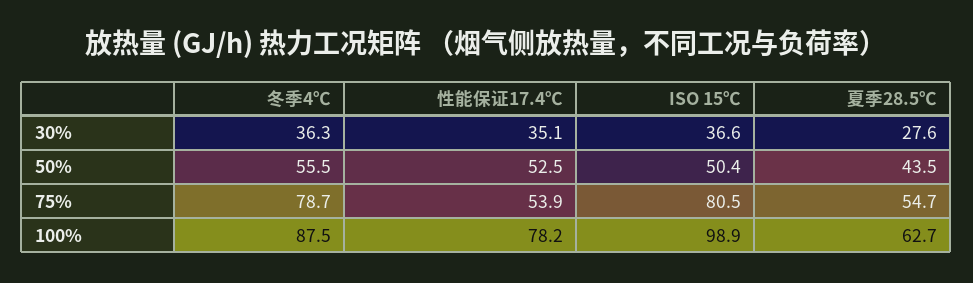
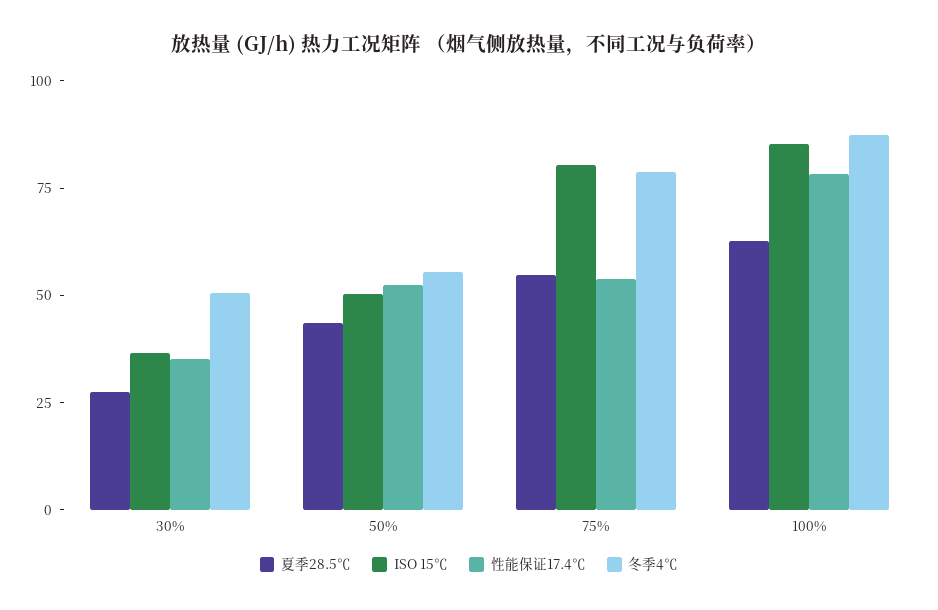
  {
    "冬季4℃": {
-     "30%": 36.3,
+     "30%": 50,
      "50%": 55.5,
      "75%": 78.7,
      "100%": 87.5
    },
    "性能保证17.4℃": {
      "30%": 35.1,
      "50%": 52.5,
      "75%": 53.9,
      "100%": 78.2
    },
    "ISO 15℃": {
      "30%": 36.6,
      "50%": 50.4,
      "75%": 80.5,
-     "100%": 98.9
+     "100%": 85
    },
    "夏季28.5℃": {
      "30%": 27.6,
      "50%": 43.5,
      "75%": 54.7,
      "100%": 62.7
    }
  }

